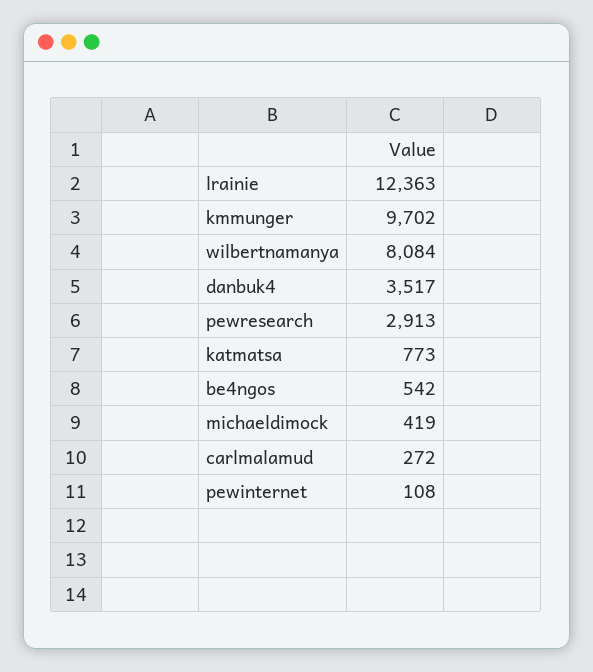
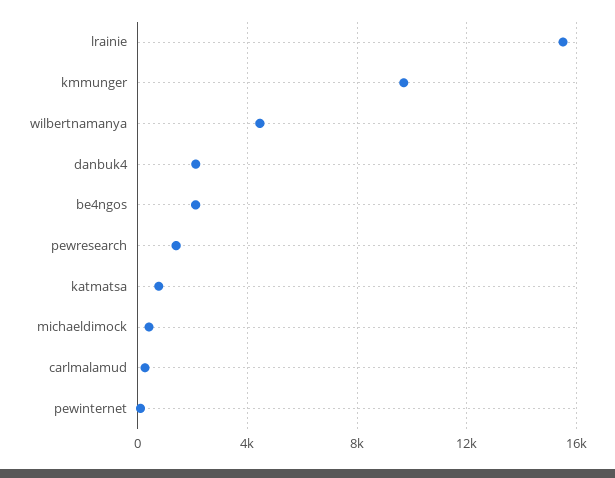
  {
-   "lrainie": 12363,
+   "lrainie": 15500,
    "kmmunger": 9702,
-   "wilbertnamanya": 8084,
+   "wilbertnamanya": 4500,
-   "danbuk4": 3517,
+   "danbuk4": 2000,
-   "pewresearch": 2913,
+   "pewresearch": 1500,
    "katmatsa": 773,
-   "be4ngos": 542,
+   "be4ngos": 2000,
    "michaeldimock": 419,
    "carlmalamud": 272,
    "pewinternet": 108
  }

